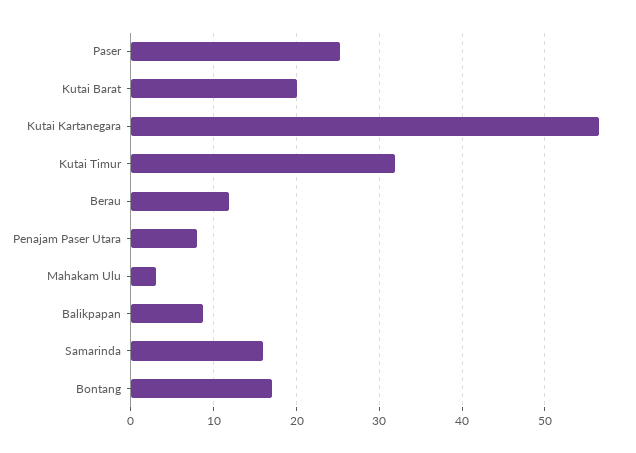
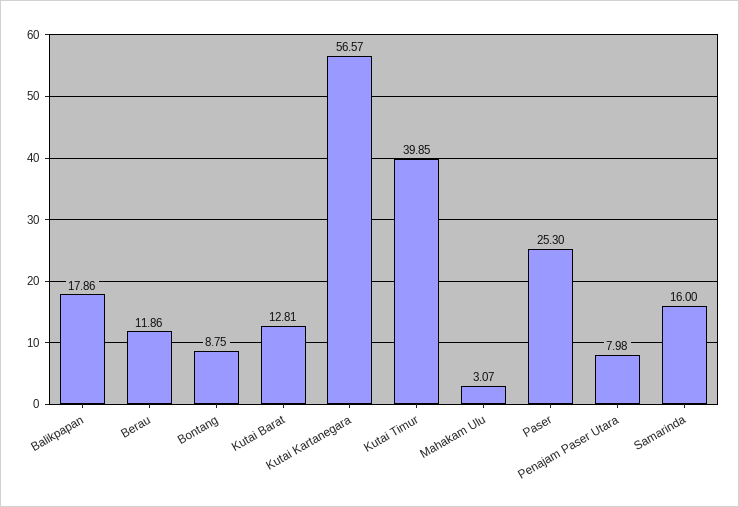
  {
    "Paser": 25.3,
-   "Kutai Barat": 20,
+   "Kutai Barat": 12.81,
    "Kutai Kartanegara": 56.57,
-   "Kutai Timur": 32,
+   "Kutai Timur": 39.85,
    "Berau": 11.86,
    "Penajam Paser Utara": 7.98,
    "Mahakam Ulu": 3.07,
-   "Balikpapan": 9,
+   "Balikpapan": 17.86,
    "Samarinda": 16,
-   "Bontang": 17
+   "Bontang": 8.75
  }

